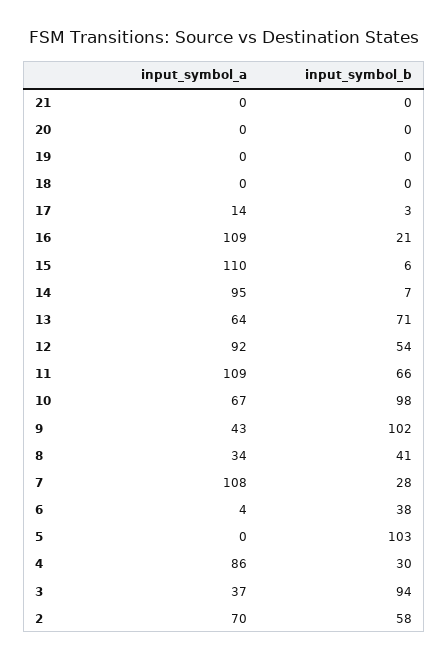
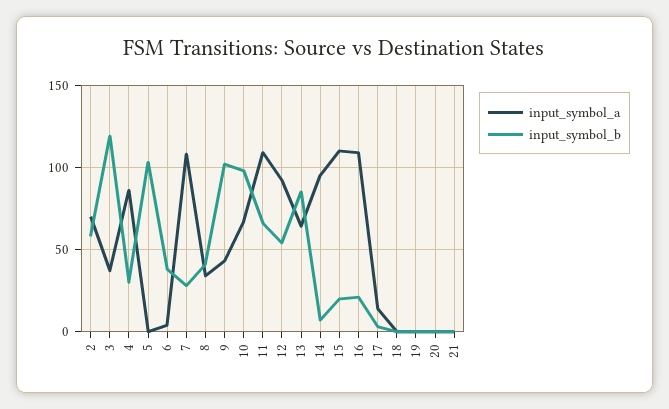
  {
    "input_symbol_a": {
      "21": 0,
      "20": 0,
      "19": 0,
      "18": 0,
      "17": 14,
      "16": 109,
      "15": 110,
      "14": 95,
      "13": 64,
      "12": 92,
      "11": 109,
      "10": 67,
      "9": 43,
      "8": 34,
      "7": 108,
      "6": 4,
      "5": 0,
      "4": 86,
      "3": 37,
      "2": 70
    },
    "input_symbol_b": {
      "21": 0,
      "20": 0,
      "19": 0,
      "18": 0,
      "17": 3,
      "16": 21,
-     "15": 6,
+     "15": 20,
      "14": 7,
-     "13": 71,
+     "13": 85,
      "12": 54,
      "11": 66,
      "10": 98,
      "9": 102,
      "8": 41,
      "7": 28,
      "6": 38,
      "5": 103,
      "4": 30,
-     "3": 94,
+     "3": 120,
      "2": 58
    }
  }

